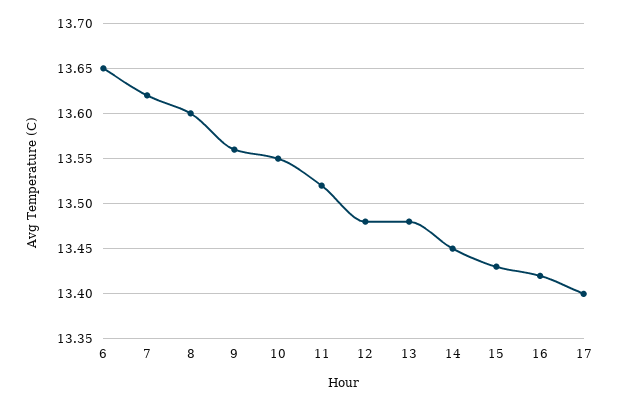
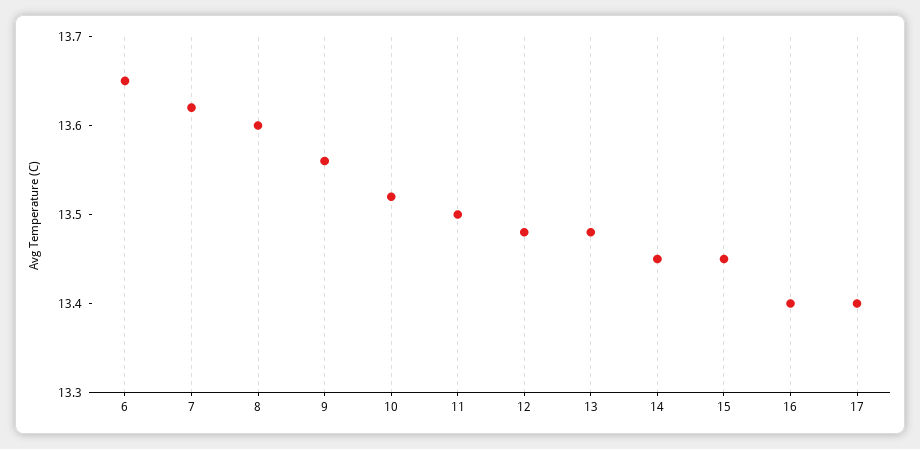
  {
    "6": 13.65,
    "7": 13.62,
    "8": 13.6,
    "9": 13.56,
-   "10": 13.55,
+   "10": 13.52,
-   "11": 13.52,
+   "11": 13.5,
    "12": 13.48,
    "13": 13.48,
    "14": 13.45,
-   "15": 13.43,
+   "15": 13.45,
-   "16": 13.42,
+   "16": 13.4,
    "17": 13.4
  }

